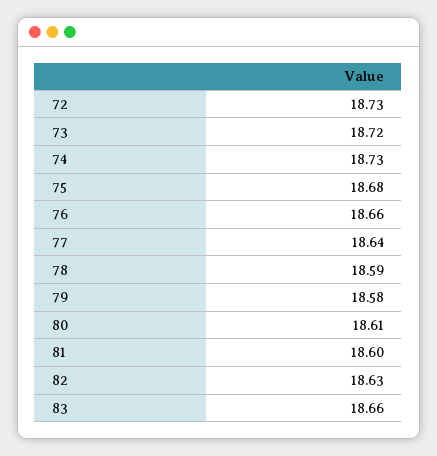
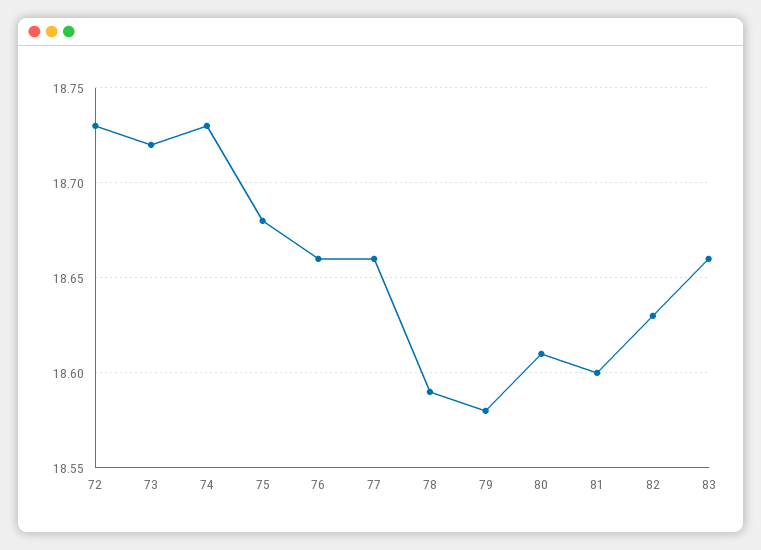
  {
    "72": 18.73,
    "73": 18.72,
    "74": 18.73,
    "75": 18.68,
    "76": 18.66,
-   "77": 18.64,
+   "77": 18.66,
    "78": 18.59,
    "79": 18.58,
    "80": 18.61,
    "81": 18.6,
    "82": 18.63,
    "83": 18.66
  }

